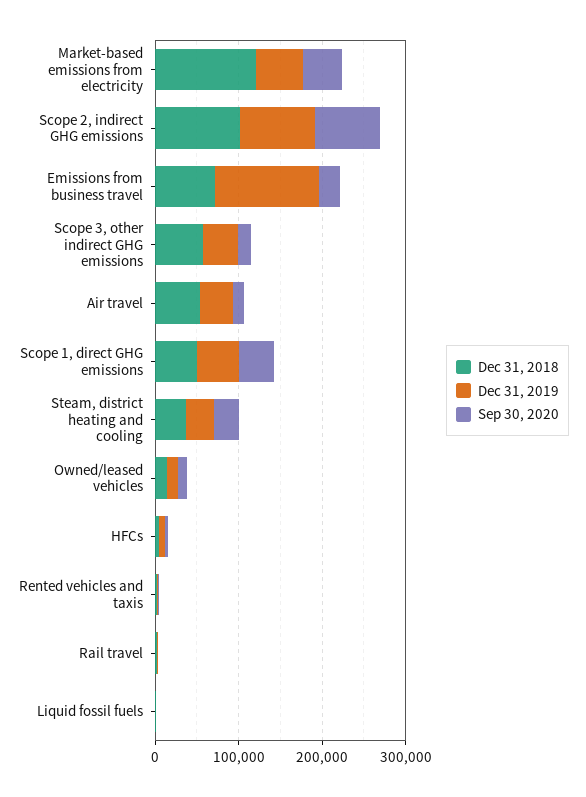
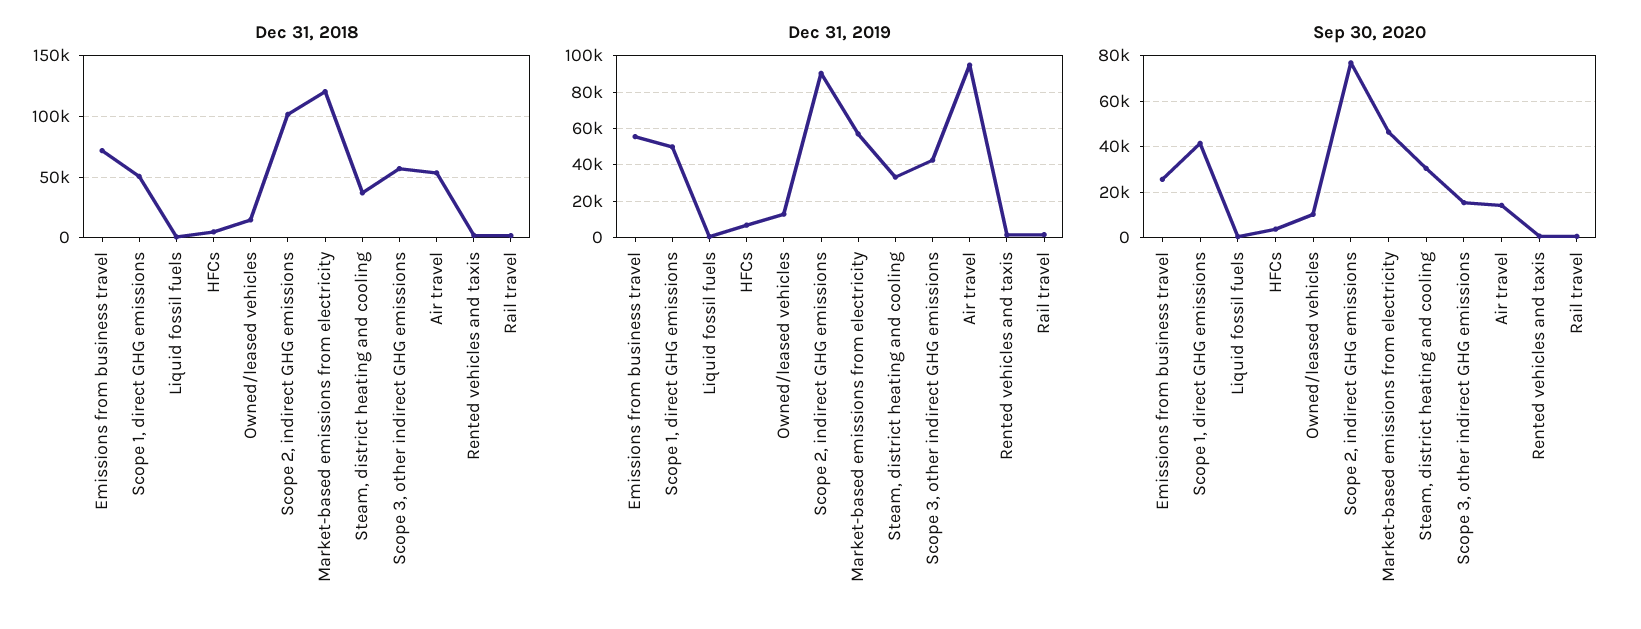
  {
    "Dec 31, 2018": {
      "Market-based emissions from electricity": 120000,
      "Scope 2, indirect GHG emissions": 100000,
      "Emissions from business travel": 70000,
      "Scope 3, other indirect GHG emissions": 55000,
      "Air travel": 55000,
      "Scope 1, direct GHG emissions": 50000,
      "Steam, district heating and cooling": 35000,
      "Owned/leased vehicles": 15000,
      "HFCs": 5000,
      "Rented vehicles and taxis": 0,
      "Rail travel": 0,
      "Liquid fossil fuels": 0
    },
    "Dec 31, 2019": {
      "Market-based emissions from electricity": 55000,
      "Scope 2, indirect GHG emissions": 90000,
-     "Emissions from business travel": 120000,
+     "Emissions from business travel": 55000,
      "Scope 3, other indirect GHG emissions": 45000,
-     "Air travel": 40000,
+     "Air travel": 95000,
      "Scope 1, direct GHG emissions": 50000,
      "Steam, district heating and cooling": 35000,
      "Owned/leased vehicles": 15000,
      "HFCs": 5000,
      "Rented vehicles and taxis": 0,
      "Rail travel": 0,
      "Liquid fossil fuels": 0
    },
    "Sep 30, 2020": {
      "Market-based emissions from electricity": 45000,
      "Scope 2, indirect GHG emissions": 75000,
      "Emissions from business travel": 25000,
      "Scope 3, other indirect GHG emissions": 15000,
      "Air travel": 15000,
      "Scope 1, direct GHG emissions": 40000,
      "Steam, district heating and cooling": 30000,
      "Owned/leased vehicles": 10000,
      "HFCs": 5000,
      "Rented vehicles and taxis": 0,
      "Rail travel": 0,
      "Liquid fossil fuels": 0
    }
  }

